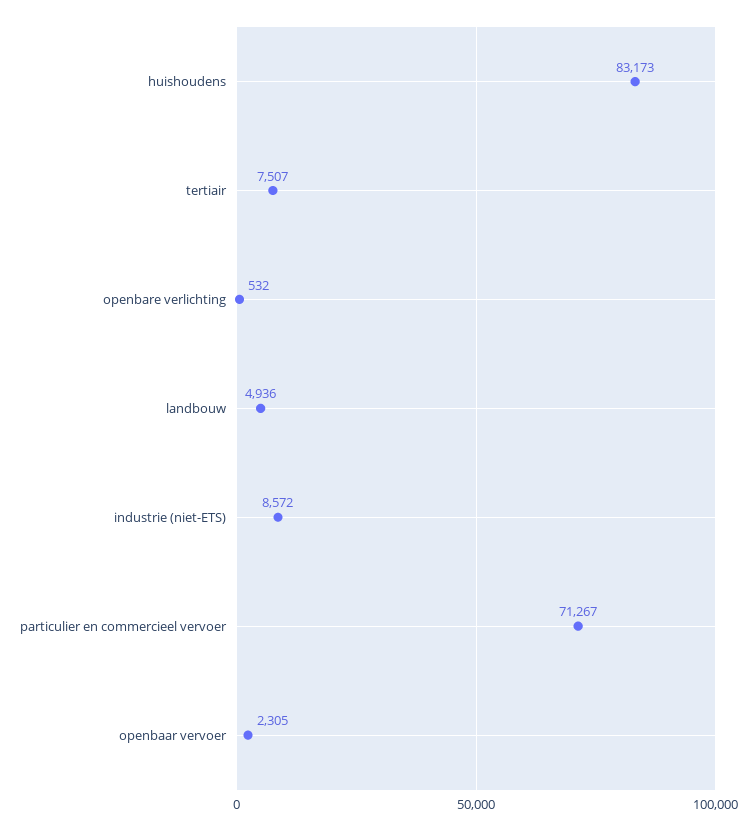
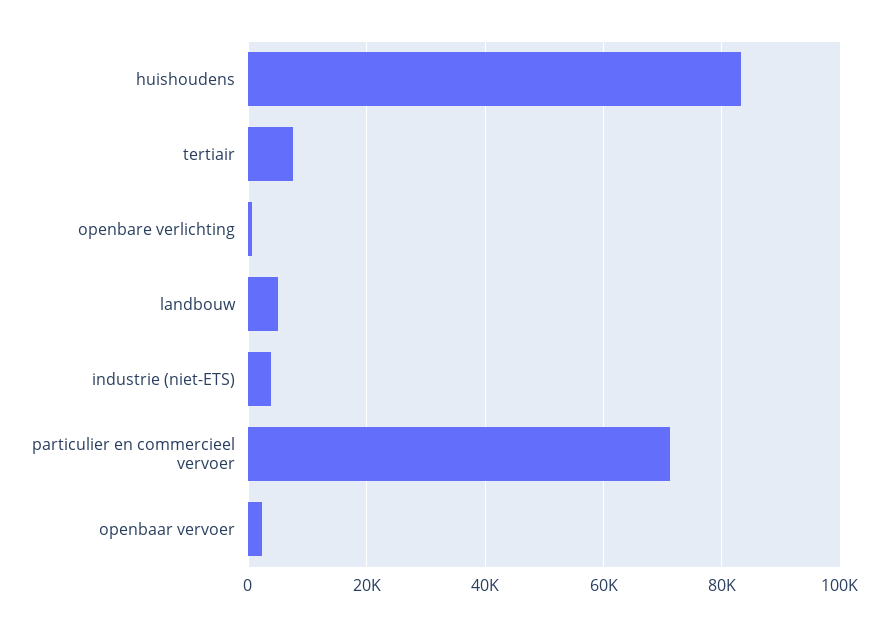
  {
    "huishoudens": 83173,
    "tertiair": 7507,
    "openbare verlichting": 532,
    "landbouw": 4936,
-   "industrie (niet-ETS)": 8572,
+   "industrie (niet-ETS)": 4000,
    "particulier en commercieel vervoer": 71267,
    "openbaar vervoer": 2305
  }

